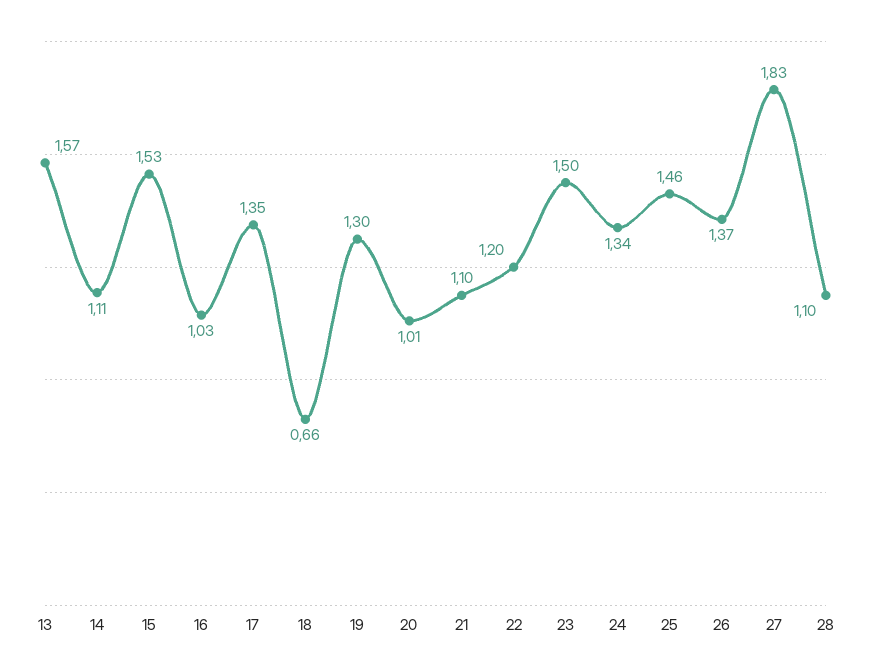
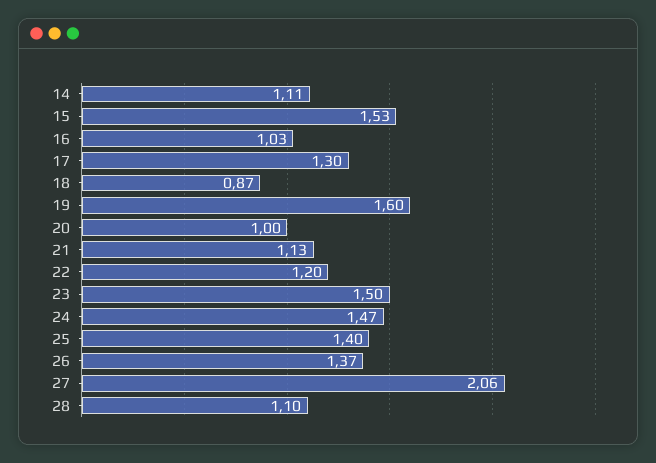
  {
-   "13": 1.57,
    "14": 1.11,
    "15": 1.53,
    "16": 1.03,
-   "17": 1.35,
+   "17": 1.3,
-   "18": 0.66,
+   "18": 0.87,
-   "19": 1.3,
+   "19": 1.6,
-   "20": 1.01,
+   "20": 1,
-   "21": 1.1,
+   "21": 1.13,
    "22": 1.2,
    "23": 1.5,
-   "24": 1.34,
+   "24": 1.47,
-   "25": 1.46,
+   "25": 1.4,
    "26": 1.37,
-   "27": 1.83,
+   "27": 2.06,
    "28": 1.1
  }

